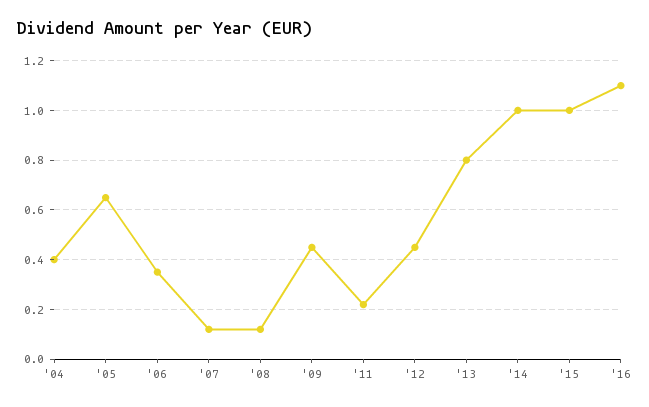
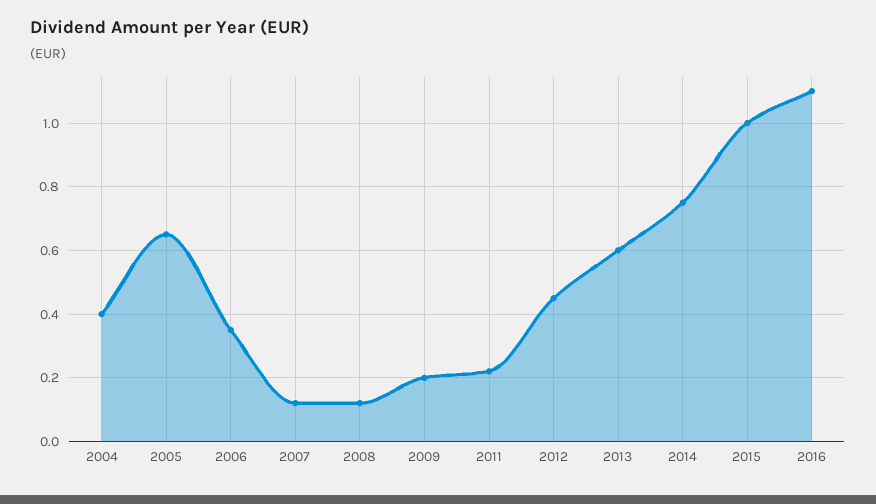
  {
    "'04": 0.4,
    "'05": 0.65,
    "'06": 0.35,
    "'07": 0.1,
    "'08": 0.1,
-   "'09": 0.45,
+   "'09": 0.2,
    "'11": 0.2,
    "'12": 0.45,
-   "'13": 0.8,
+   "'13": 0.6,
-   "'14": 1,
+   "'14": 0.75,
    "'15": 1,
    "'16": 1.1
  }

